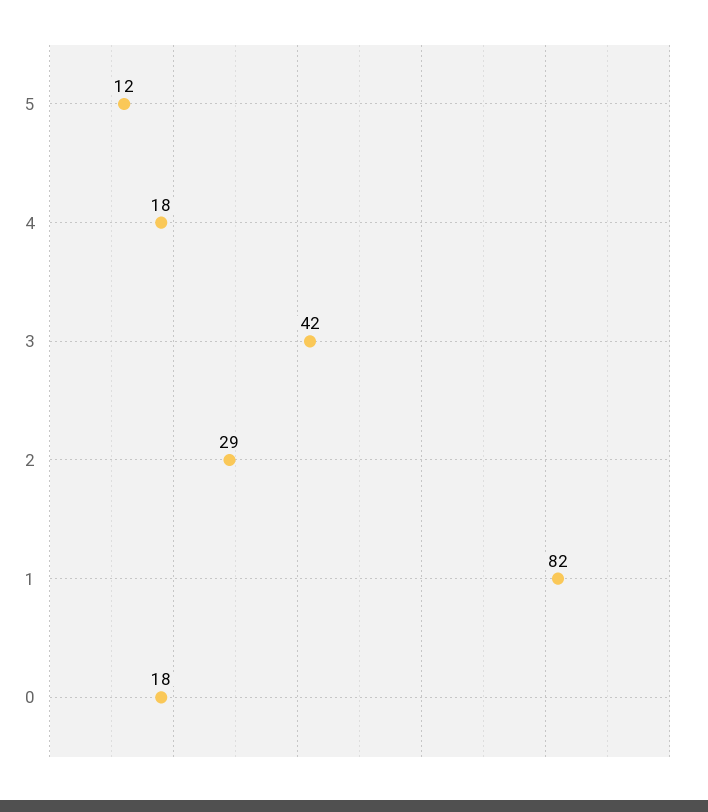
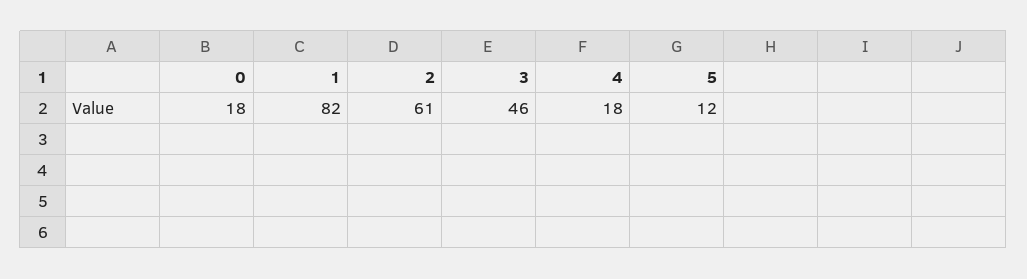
  {
    "5": 12,
    "4": 18,
-   "3": 42,
+   "3": 46,
-   "2": 29,
+   "2": 61,
    "1": 82,
    "0": 18
  }

